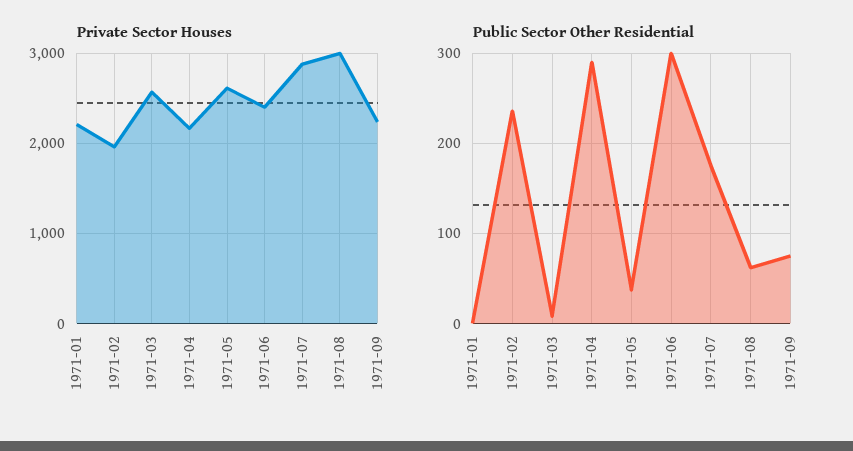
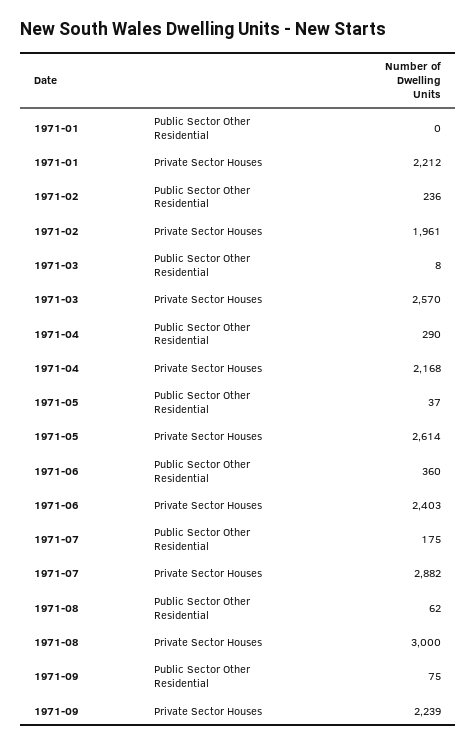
  {
    "Private Sector Houses": {
      "1971-01": 2212,
      "1971-02": 1961,
      "1971-03": 2570,
      "1971-04": 2168,
      "1971-05": 2614,
      "1971-06": 2403,
      "1971-07": 2882,
      "1971-08": 3000,
      "1971-09": 2239
    },
    "Public Sector Other Residential": {
      "1971-01": 0,
      "1971-02": 236,
      "1971-03": 8,
      "1971-04": 290,
      "1971-05": 37,
-     "1971-06": 300,
+     "1971-06": 360,
      "1971-07": 175,
      "1971-08": 62,
      "1971-09": 75
    }
  }

